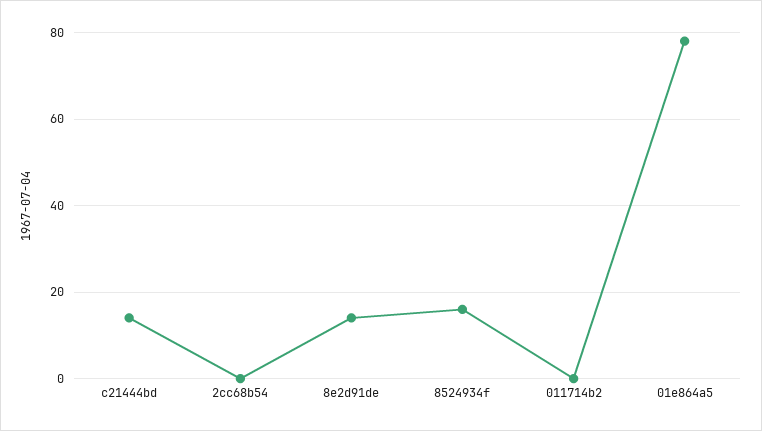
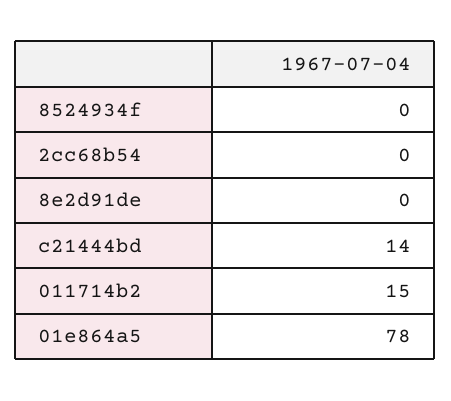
  {
    "c21444bd": 14,
    "2cc68b54": 0,
-   "8e2d91de": 15,
+   "8e2d91de": 0,
-   "8524934f": 15,
+   "8524934f": 0,
-   "011714b2": 0,
+   "011714b2": 15,
    "01e864a5": 78
  }

